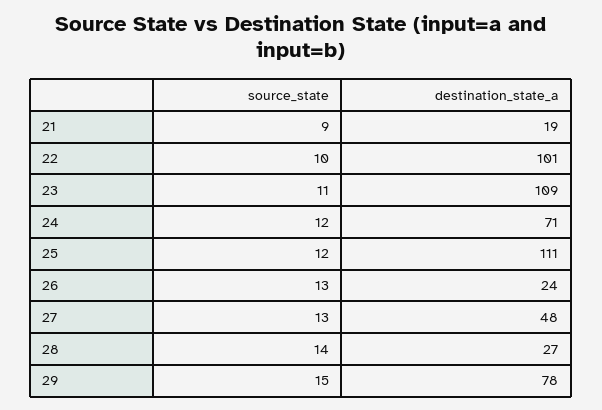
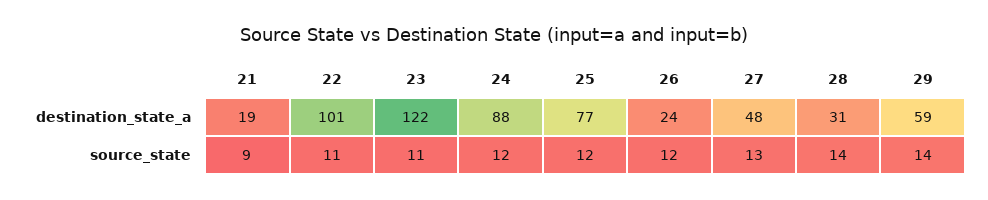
  {
    "source_state": {
      "21": 9,
-     "22": 10,
+     "22": 11,
      "23": 11,
      "24": 12,
      "25": 12,
-     "26": 13,
+     "26": 12,
      "27": 13,
      "28": 14,
-     "29": 15
+     "29": 14
    },
    "destination_state_a": {
      "21": 19,
      "22": 101,
-     "23": 109,
+     "23": 122,
-     "24": 71,
+     "24": 88,
-     "25": 111,
+     "25": 77,
      "26": 24,
      "27": 48,
-     "28": 27,
+     "28": 31,
-     "29": 78
+     "29": 59
    }
  }

